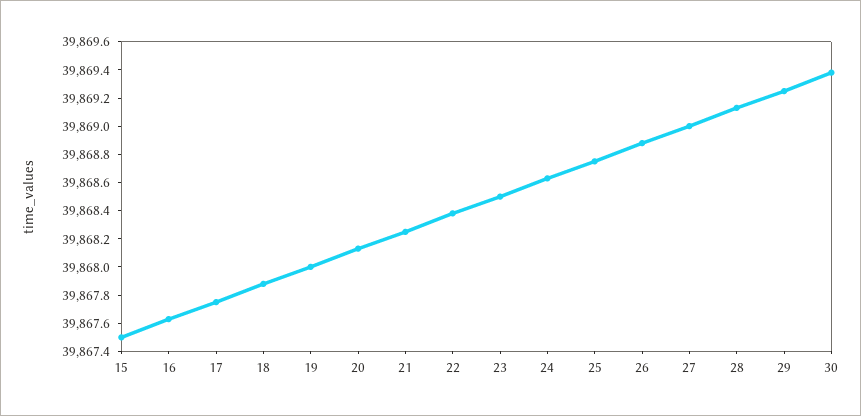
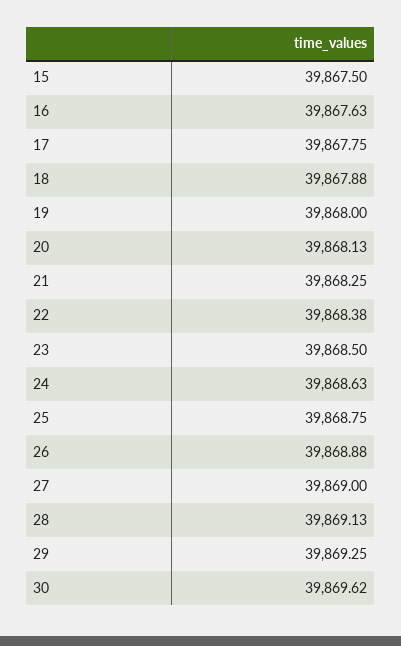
  {
    "15": 39867.5,
    "16": 39867.63,
    "17": 39867.75,
    "18": 39867.88,
    "19": 39868,
    "20": 39868.13,
    "21": 39868.25,
    "22": 39868.38,
    "23": 39868.5,
    "24": 39868.63,
    "25": 39868.75,
    "26": 39868.88,
    "27": 39869,
    "28": 39869.13,
    "29": 39869.25,
-   "30": 39869.4
+   "30": 39869.62
  }

